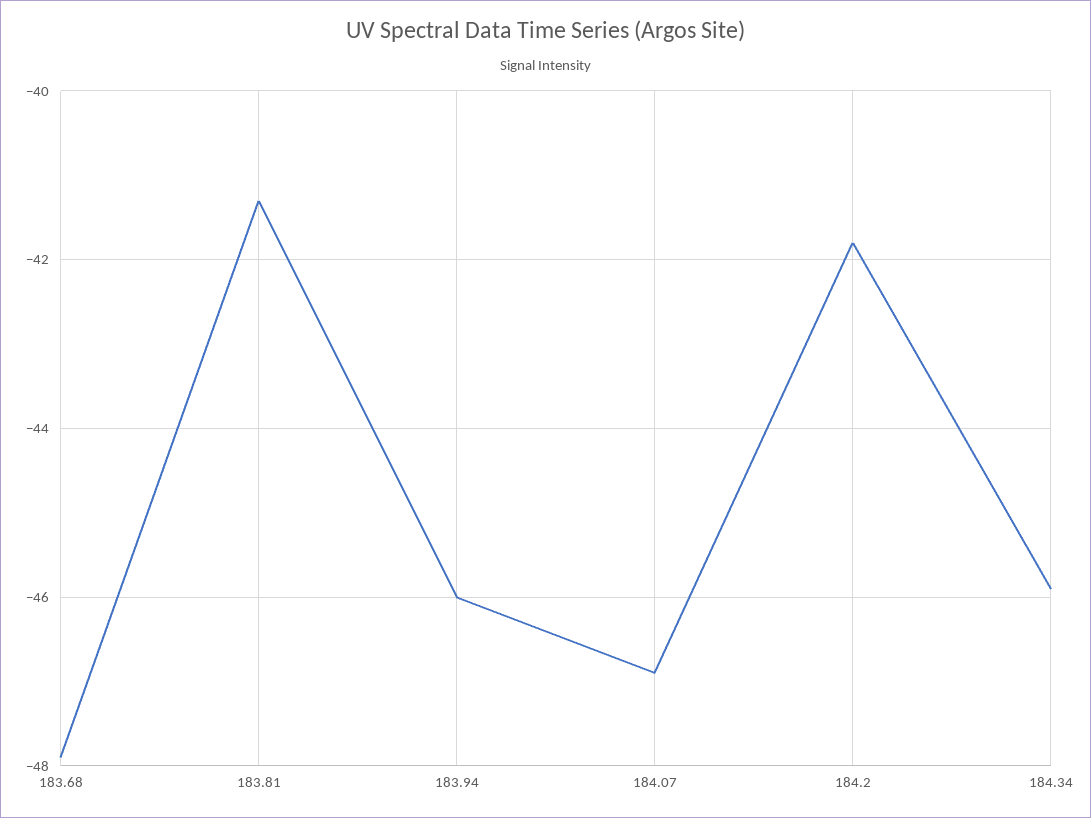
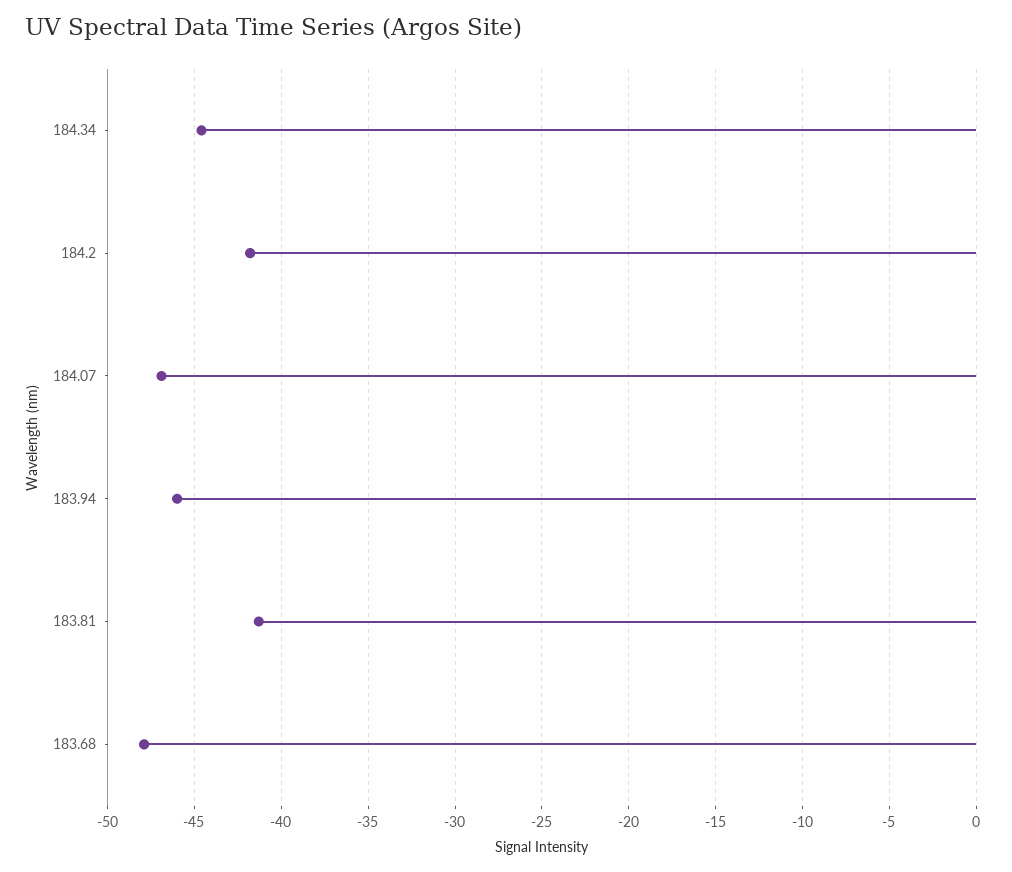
  {
    "183.68": -48,
    "183.81": -41.5,
    "183.94": -46,
    "184.07": -47,
    "184.2": -42,
-   "184.34": -46
+   "184.34": -44.5
  }

